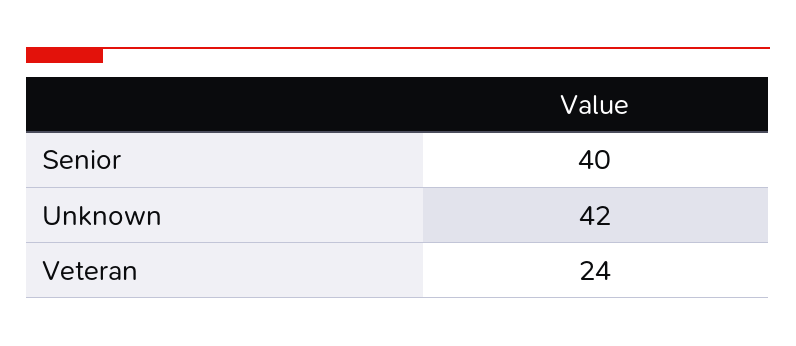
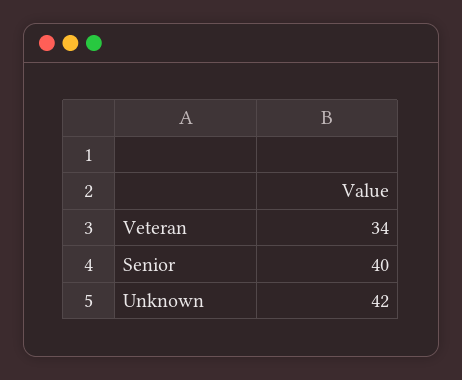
  {
    "Senior": 40,
    "Unknown": 42,
-   "Veteran": 24
+   "Veteran": 34
  }

